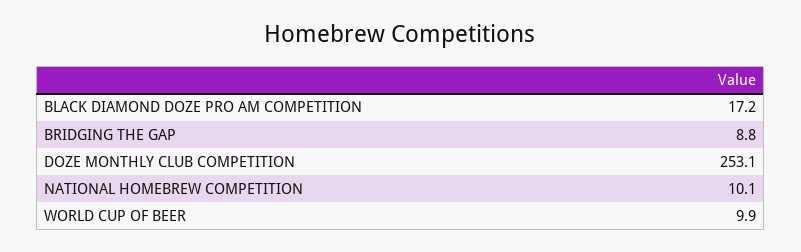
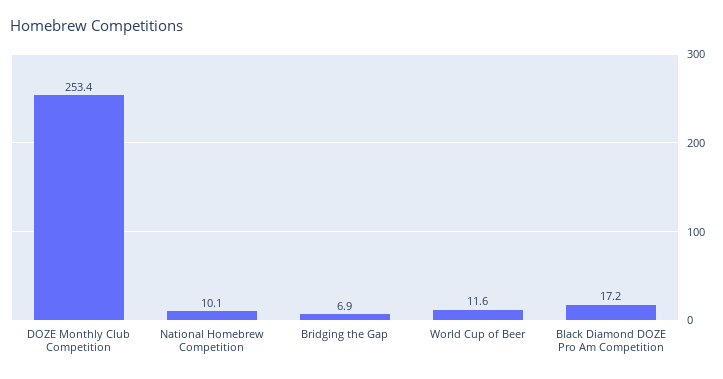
  {
    "BLACK DIAMOND DOZE PRO AM COMPETITION": 17.2,
-   "BRIDGING THE GAP": 8.8,
+   "BRIDGING THE GAP": 6.9,
-   "DOZE MONTHLY CLUB COMPETITION": 253.1,
+   "DOZE MONTHLY CLUB COMPETITION": 253.4,
    "NATIONAL HOMEBREW COMPETITION": 10.1,
-   "WORLD CUP OF BEER": 9.9
+   "WORLD CUP OF BEER": 11.6
  }

